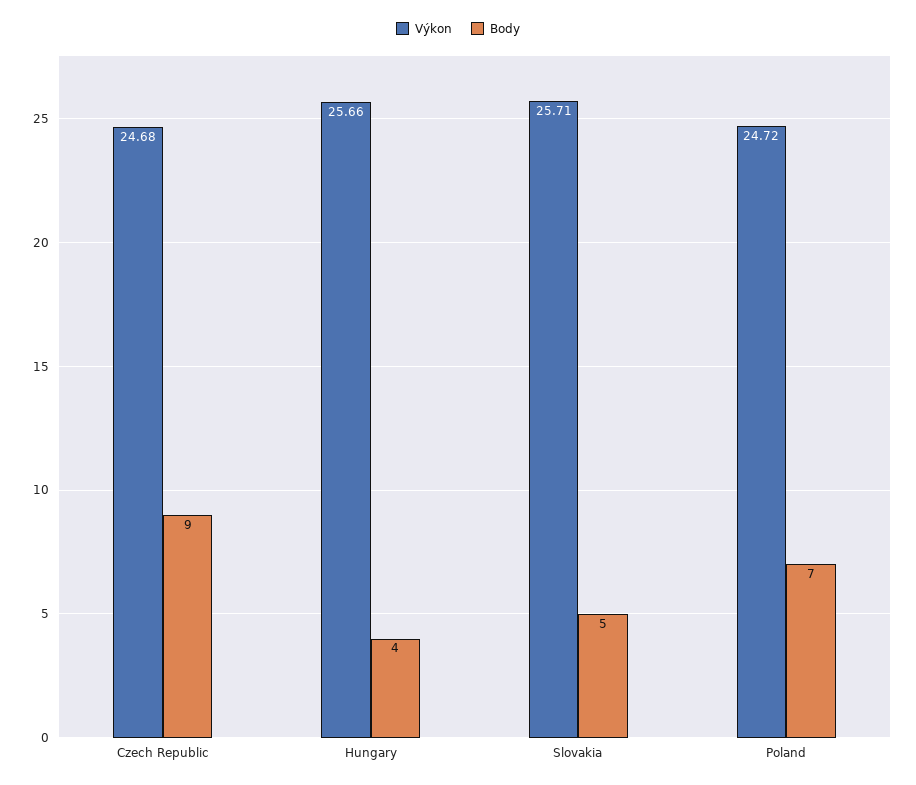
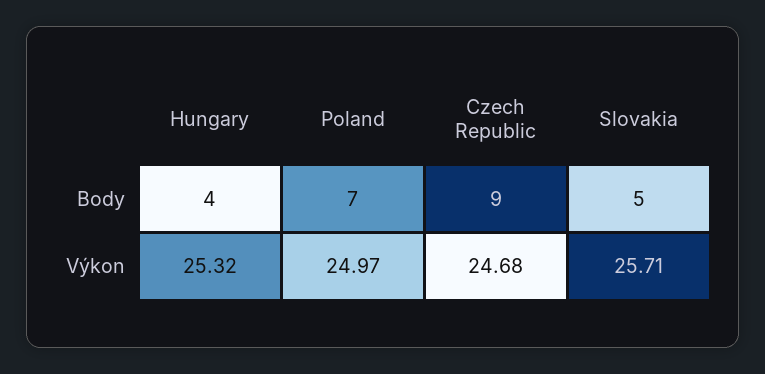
  {
    "Výkon": {
      "Czech Republic": 24.68,
-     "Hungary": 25.66,
+     "Hungary": 25.32,
      "Slovakia": 25.71,
-     "Poland": 24.72
+     "Poland": 24.97
    },
    "Body": {
      "Czech Republic": 9,
      "Hungary": 4,
      "Slovakia": 5,
      "Poland": 7
    }
  }

